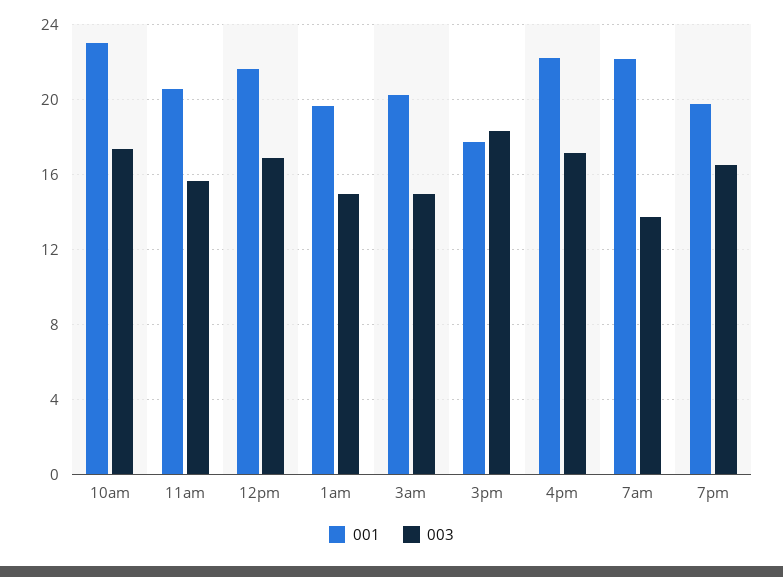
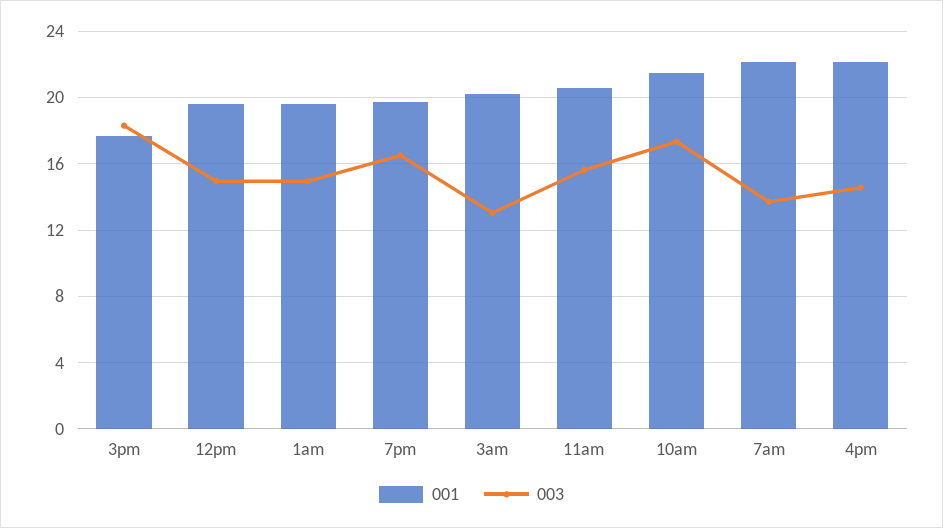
  {
    "001": {
-     "10am": 23,
+     "10am": 21.5,
      "11am": 20.5,
-     "12pm": 21.5,
+     "12pm": 19.5,
      "1am": 19.5,
      "3am": 20,
      "3pm": 17.5,
      "4pm": 22,
      "7am": 22,
      "7pm": 19.5
    },
    "003": {
      "10am": 17.5,
      "11am": 15.5,
-     "12pm": 17,
+     "12pm": 15,
      "1am": 15,
-     "3am": 15,
+     "3am": 13,
      "3pm": 18.5,
-     "4pm": 17,
+     "4pm": 14.5,
      "7am": 13.5,
      "7pm": 16.5
    }
  }

